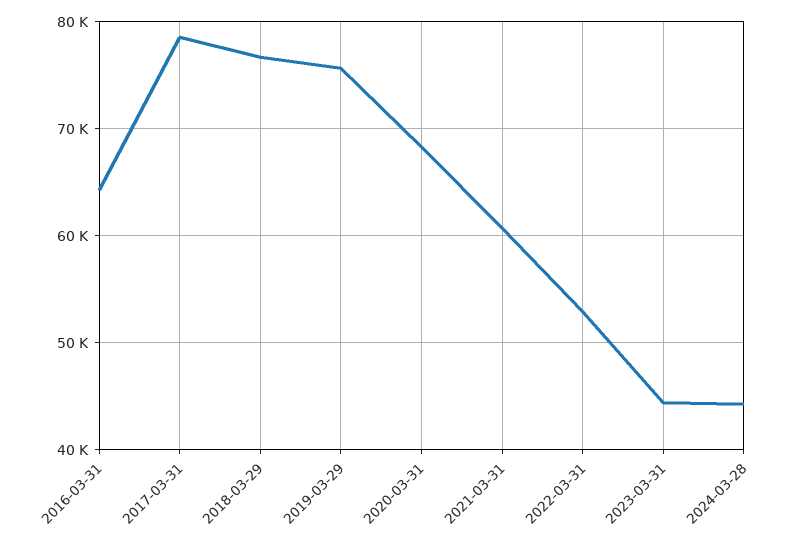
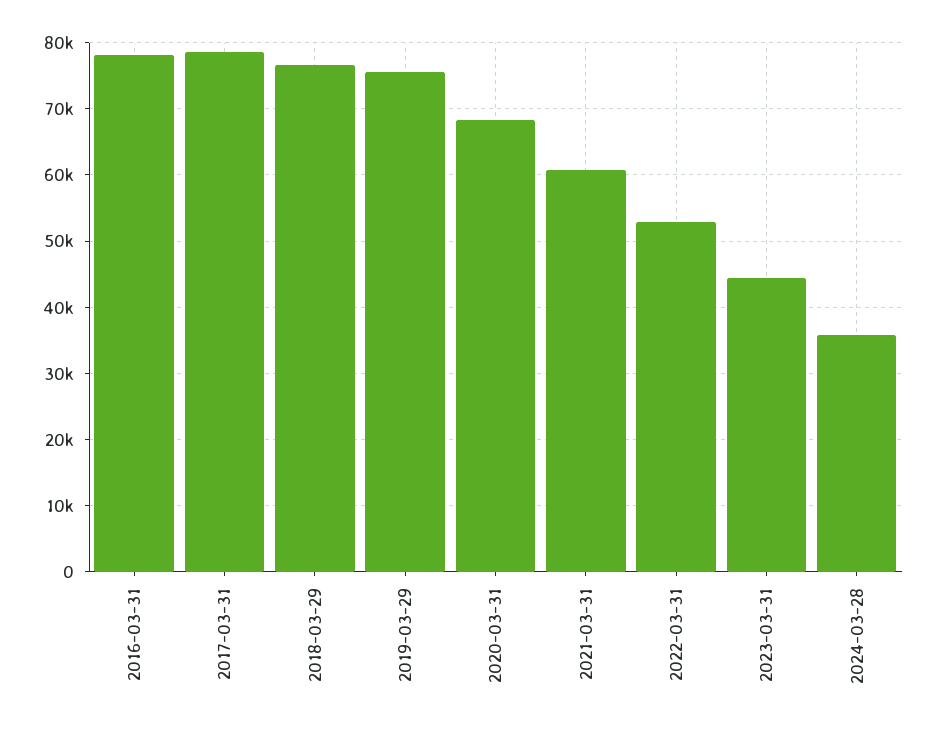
  {
-   "2016-03-31": 64000,
+   "2016-03-31": 78000,
    "2017-03-31": 79000,
    "2018-03-29": 77000,
    "2019-03-29": 76000,
    "2020-03-31": 68000,
    "2021-03-31": 61000,
    "2022-03-31": 53000,
    "2023-03-31": 44000,
-   "2024-03-28": 44000
+   "2024-03-28": 36000
  }

